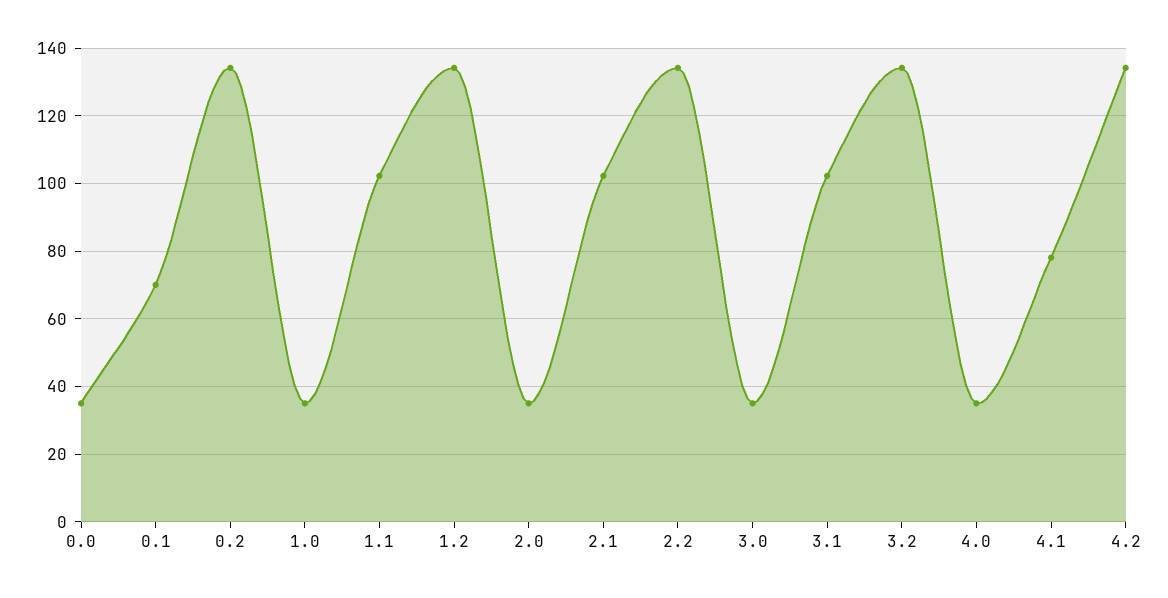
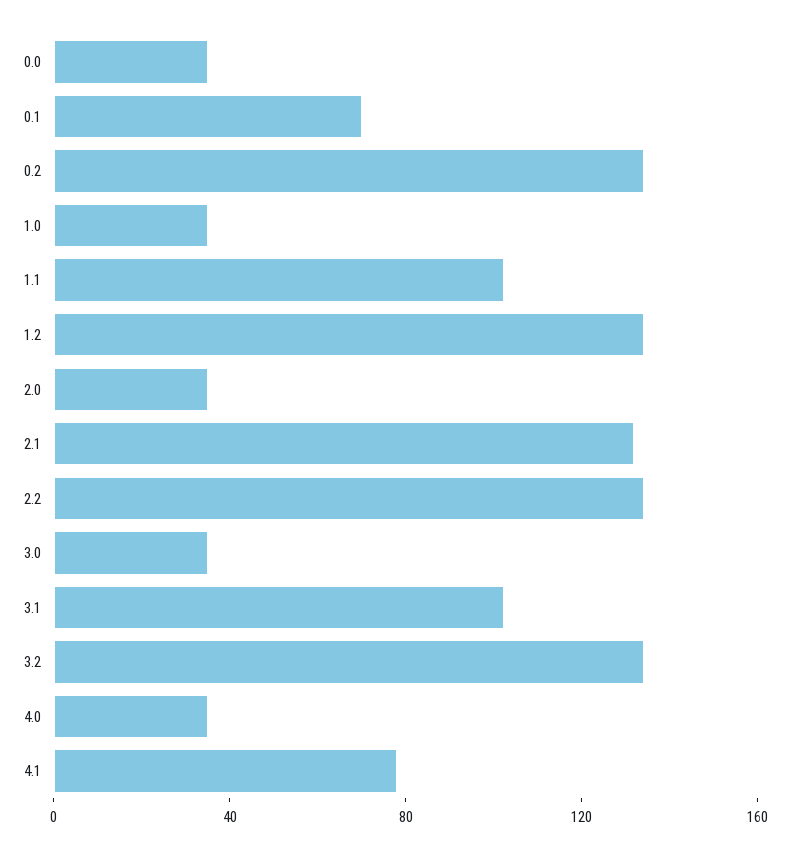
  {
    "0.0": 36,
    "0.1": 70,
    "0.2": 134,
    "1.0": 36,
    "1.1": 102,
    "1.2": 134,
    "2.0": 36,
-   "2.1": 102,
+   "2.1": 130,
    "2.2": 134,
    "3.0": 36,
    "3.1": 102,
    "3.2": 134,
    "4.0": 36,
-   "4.1": 78,
+   "4.1": 78
-   "4.2": 134
  }

